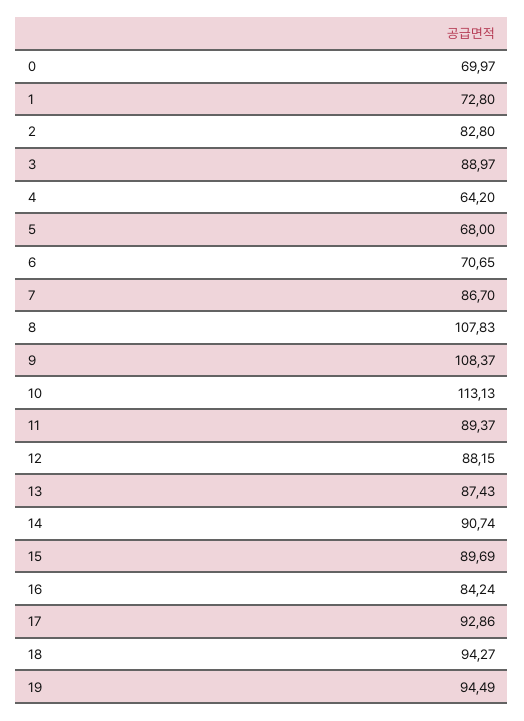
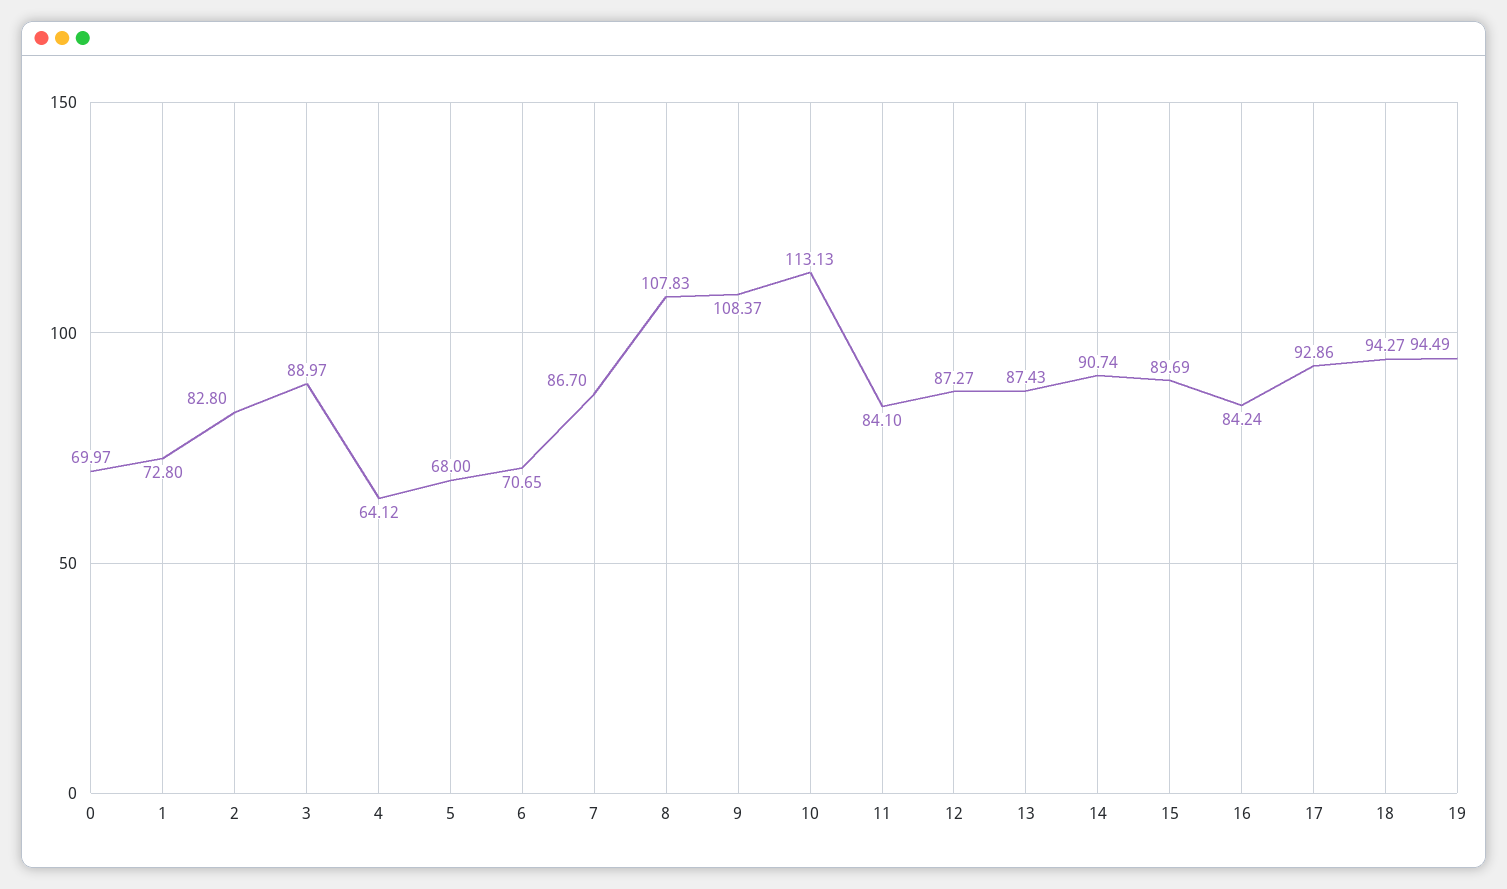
  {
    "0": 69.97,
    "1": 72.8,
    "2": 82.8,
    "3": 88.97,
-   "4": 64.2,
+   "4": 64.12,
    "5": 68,
    "6": 70.65,
    "7": 86.7,
    "8": 107.83,
    "9": 108.37,
    "10": 113.13,
-   "11": 89.37,
+   "11": 84.1,
-   "12": 88.15,
+   "12": 87.27,
    "13": 87.43,
    "14": 90.74,
    "15": 89.69,
    "16": 84.24,
    "17": 92.86,
    "18": 94.27,
    "19": 94.49
  }

